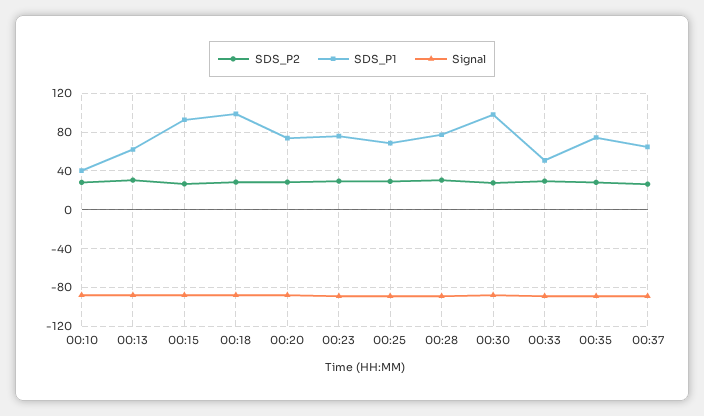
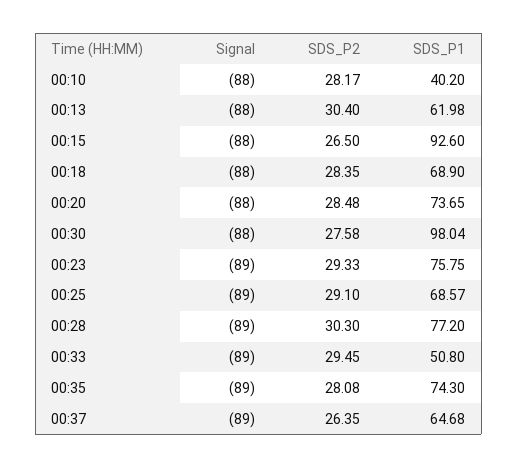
  {
    "SDS_P2": {
      "00:10": 28.17,
      "00:13": 30.4,
      "00:15": 26.5,
      "00:18": 28.35,
      "00:20": 28.48,
      "00:23": 29.33,
      "00:25": 29.1,
      "00:28": 30.3,
      "00:30": 27.58,
      "00:33": 29.45,
      "00:35": 28.08,
      "00:37": 26.35
    },
    "SDS_P1": {
      "00:10": 40.2,
      "00:13": 61.98,
      "00:15": 92.6,
-     "00:18": 100,
+     "00:18": 68.9,
      "00:20": 73.65,
      "00:23": 75.75,
      "00:25": 68.57,
      "00:28": 77.2,
      "00:30": 98.04,
      "00:33": 50.8,
      "00:35": 74.3,
      "00:37": 64.68
    },
    "Signal": {
      "00:10": -88,
      "00:13": -88,
      "00:15": -88,
      "00:18": -88,
      "00:20": -88,
      "00:23": -89,
      "00:25": -89,
      "00:28": -89,
      "00:30": -88,
      "00:33": -89,
      "00:35": -89,
      "00:37": -89
    }
  }

